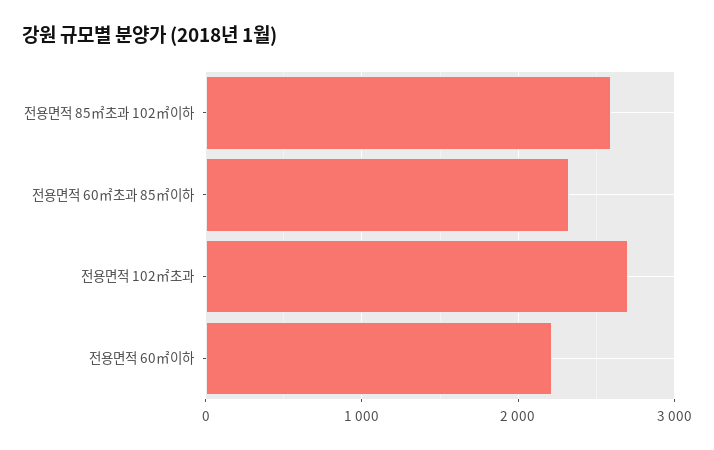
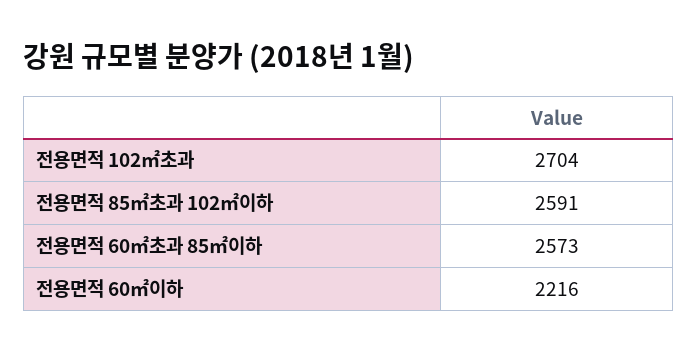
  {
    "전용면적 85㎡초과 102㎡이하": 2591,
-   "전용면적 60㎡초과 85㎡이하": 2300,
+   "전용면적 60㎡초과 85㎡이하": 2573,
    "전용면적 102㎡초과": 2704,
    "전용면적 60㎡이하": 2216
  }

